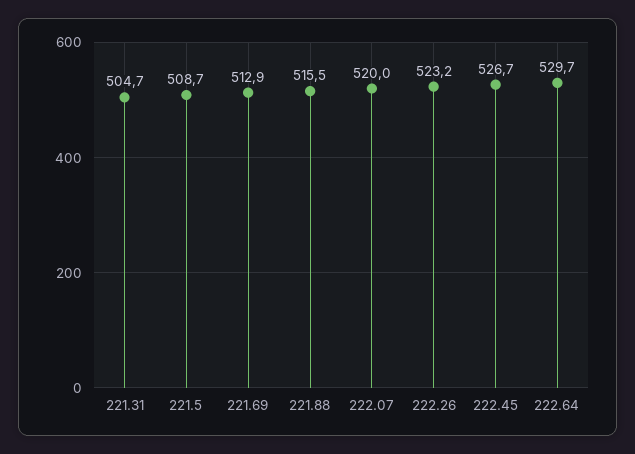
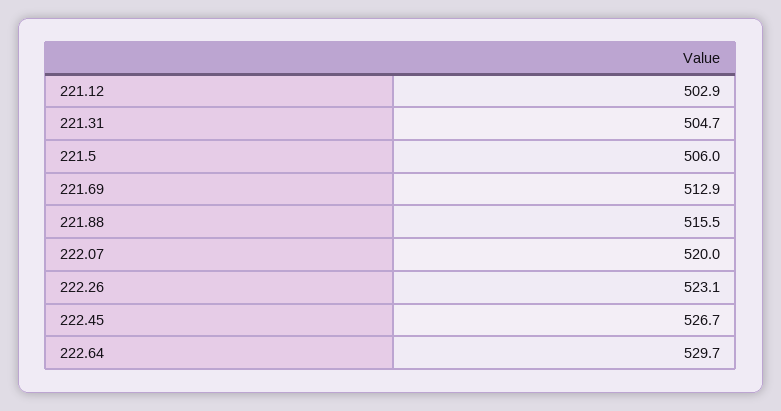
  {
    "221.31": 504.7,
-   "221.5": 508.7,
+   "221.5": 506,
    "221.69": 512.9,
    "221.88": 515.5,
    "222.07": 520,
-   "222.26": 523.2,
+   "222.26": 523.1,
    "222.45": 526.7,
-   "222.64": 529.7
+   "222.64": 529.7,
+   "221.12": 502.9
  }

